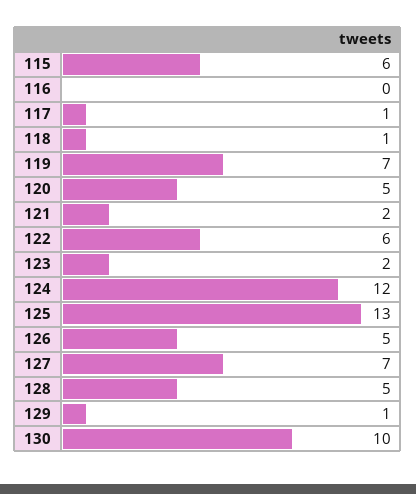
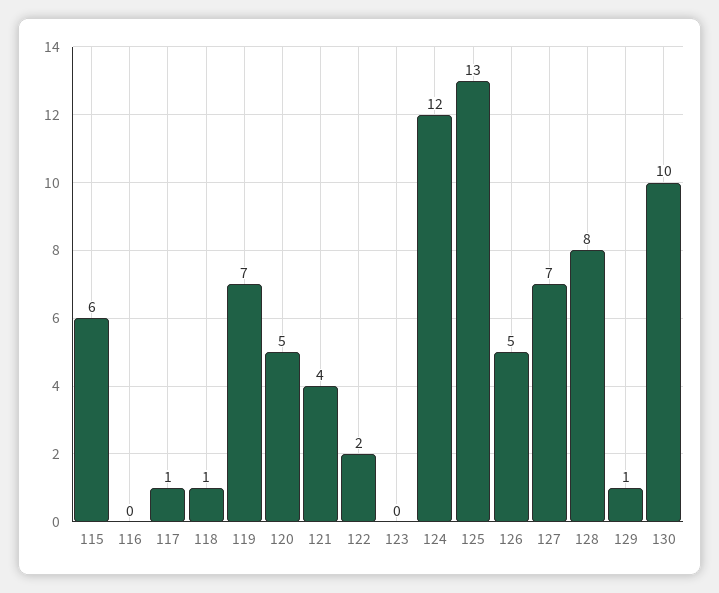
  {
    "115": 6,
    "116": 0,
    "117": 1,
    "118": 1,
    "119": 7,
    "120": 5,
-   "121": 2,
+   "121": 4,
-   "122": 6,
+   "122": 2,
-   "123": 2,
+   "123": 0,
    "124": 12,
    "125": 13,
    "126": 5,
    "127": 7,
-   "128": 5,
+   "128": 8,
    "129": 1,
    "130": 10
  }

